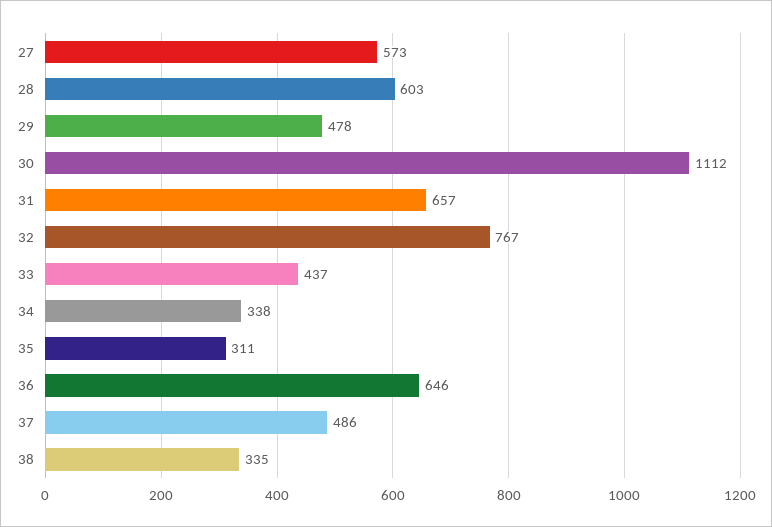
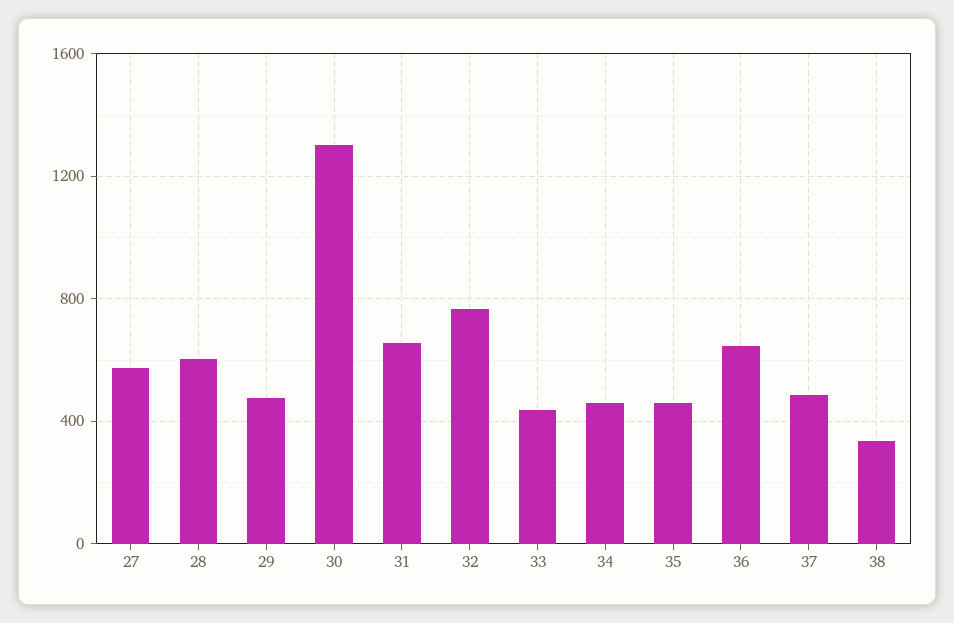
  {
    "27": 573,
    "28": 603,
    "29": 478,
-   "30": 1112,
+   "30": 1300,
    "31": 657,
    "32": 767,
    "33": 437,
-   "34": 338,
+   "34": 450,
-   "35": 311,
+   "35": 450,
    "36": 646,
    "37": 486,
    "38": 335
  }

